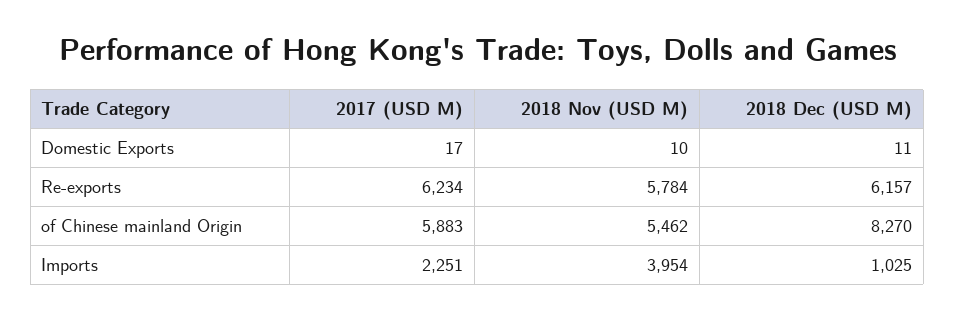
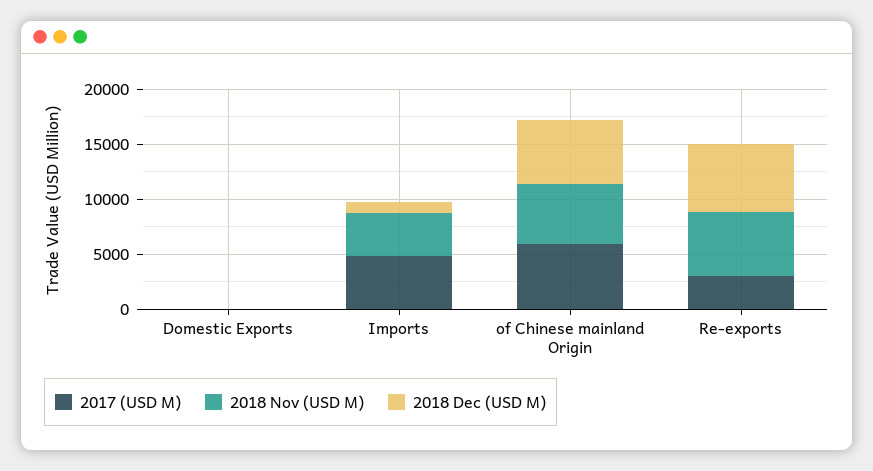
  {
    "2017 (USD M)": {
      "Domestic Exports": 17,
-     "Re-exports": 6234,
+     "Re-exports": 3000,
      "of Chinese mainland Origin": 5883,
-     "Imports": 2251
+     "Imports": 5000
    },
    "2018 Nov (USD M)": {
      "Domestic Exports": 10,
      "Re-exports": 5784,
      "of Chinese mainland Origin": 5462,
      "Imports": 3954
    },
    "2018 Dec (USD M)": {
      "Domestic Exports": 11,
      "Re-exports": 6157,
-     "of Chinese mainland Origin": 8270,
+     "of Chinese mainland Origin": 6000,
      "Imports": 1025
    }
  }

